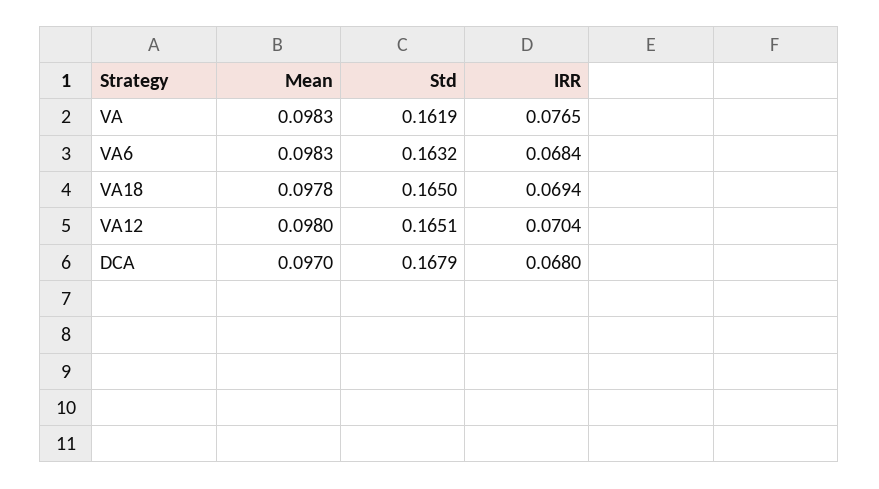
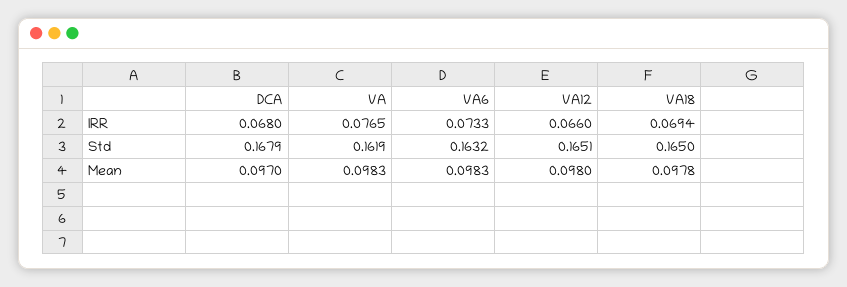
  {
    "Mean": {
      "VA": 0.0983,
      "VA6": 0.0983,
      "VA18": 0.0978,
      "VA12": 0.098,
      "DCA": 0.097
    },
    "Std": {
      "VA": 0.1619,
      "VA6": 0.1632,
      "VA18": 0.165,
      "VA12": 0.1651,
      "DCA": 0.1679
    },
    "IRR": {
      "VA": 0.0765,
-     "VA6": 0.0684,
+     "VA6": 0.0733,
      "VA18": 0.0694,
-     "VA12": 0.0704,
+     "VA12": 0.066,
      "DCA": 0.068
    }
  }

